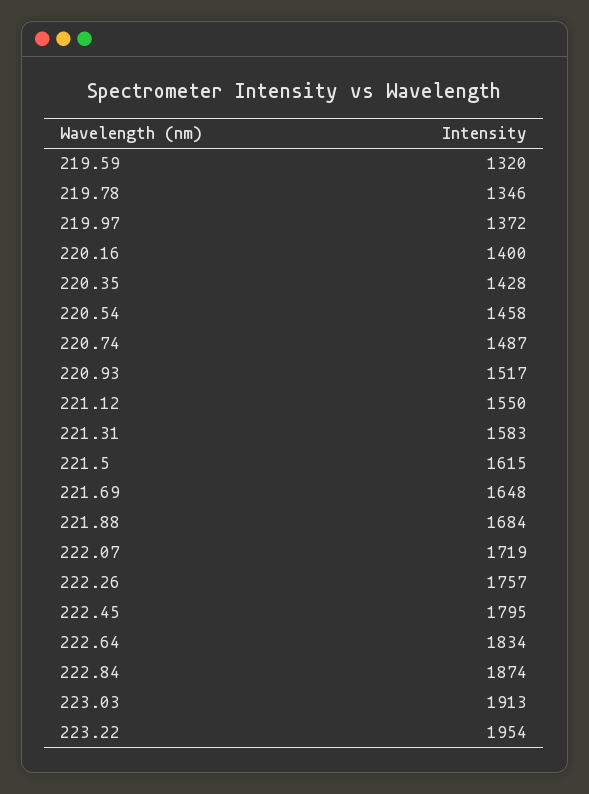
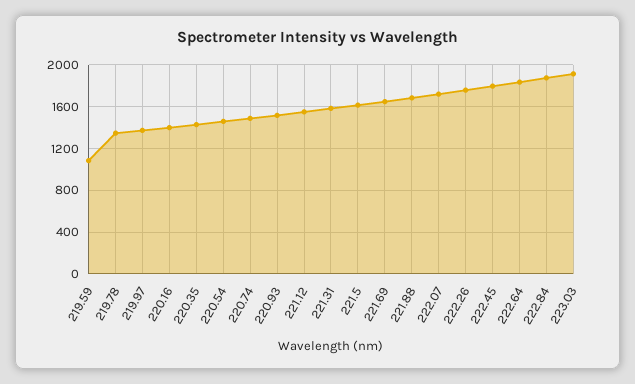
  {
-   "219.59": 1320,
+   "219.59": 1100,
    "219.78": 1346,
    "219.97": 1372,
    "220.16": 1400,
    "220.35": 1428,
    "220.54": 1458,
    "220.74": 1487,
    "220.93": 1517,
    "221.12": 1550,
    "221.31": 1583,
    "221.5": 1615,
    "221.69": 1648,
    "221.88": 1684,
    "222.07": 1719,
    "222.26": 1757,
    "222.45": 1795,
    "222.64": 1834,
    "222.84": 1874,
-   "223.03": 1913,
+   "223.03": 1913
-   "223.22": 1954
  }

